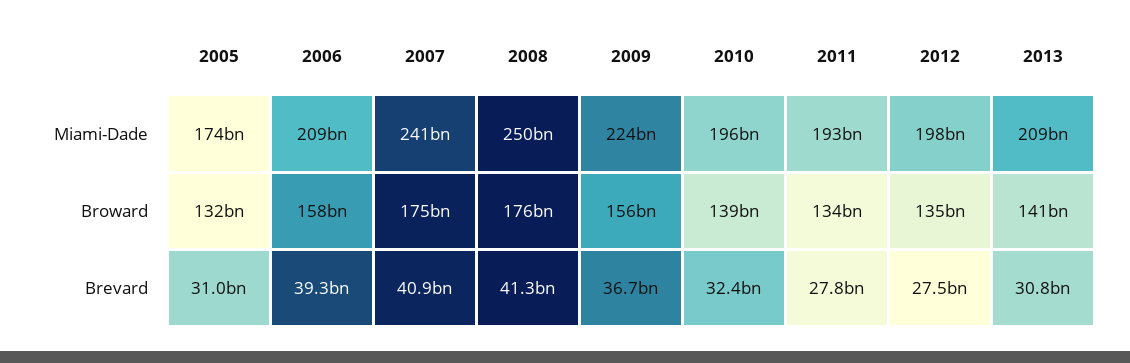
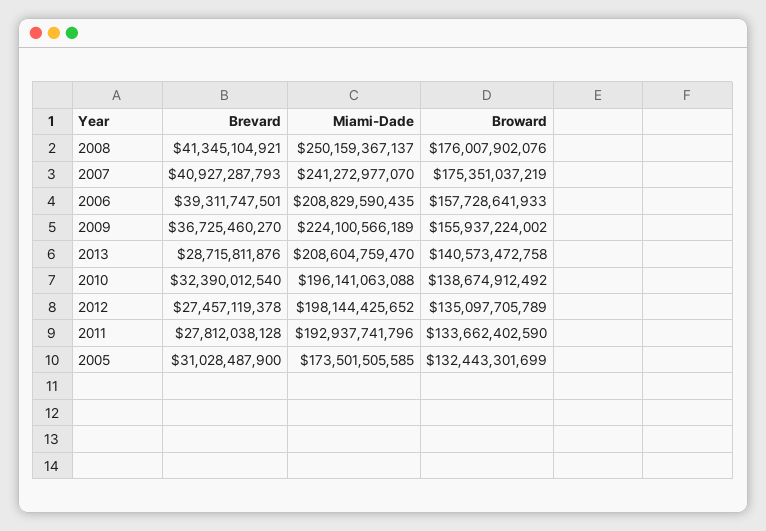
  {
    "2005": {
      "Miami-Dade": 173501505585,
      "Broward": 132443301699,
      "Brevard": 31028487900
    },
    "2006": {
      "Miami-Dade": 208829590435,
      "Broward": 157728641933,
      "Brevard": 39311747501
    },
    "2007": {
      "Miami-Dade": 241272977070,
      "Broward": 175351037219,
      "Brevard": 40927287793
    },
    "2008": {
      "Miami-Dade": 250159367137,
      "Broward": 176007902076,
      "Brevard": 41345104921
    },
    "2009": {
      "Miami-Dade": 224100566189,
      "Broward": 155937224002,
      "Brevard": 36725460270
    },
    "2010": {
      "Miami-Dade": 196141063088,
      "Broward": 138674912492,
      "Brevard": 32390012540
    },
    "2011": {
      "Miami-Dade": 192937741796,
      "Broward": 133662402590,
      "Brevard": 27812038128
    },
    "2012": {
      "Miami-Dade": 198144425652,
      "Broward": 135097705789,
      "Brevard": 27457119378
    },
    "2013": {
      "Miami-Dade": 208604759470,
      "Broward": 140573472758,
-     "Brevard": 30800000000
+     "Brevard": 28715811876
    }
  }

